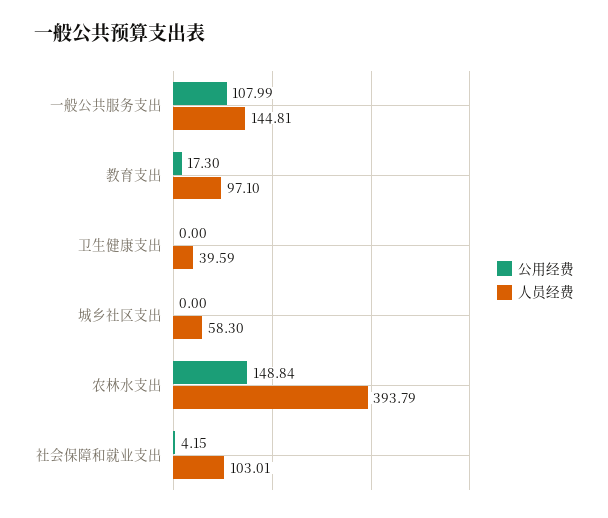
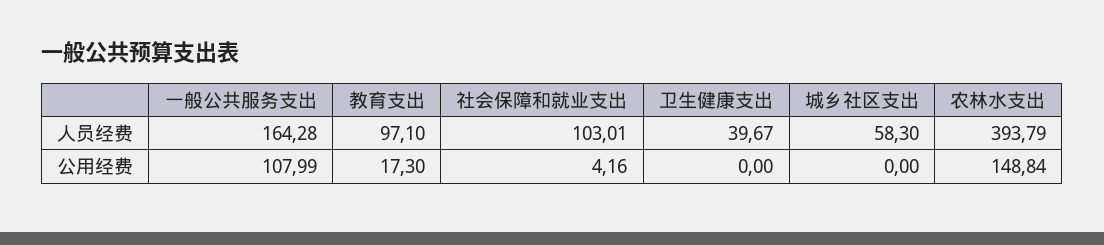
  {
    "公用经费": {
      "一般公共服务支出": 107.99,
      "教育支出": 17.3,
      "卫生健康支出": 0,
      "城乡社区支出": 0,
      "农林水支出": 148.84,
-     "社会保障和就业支出": 4.15
+     "社会保障和就业支出": 4.16
    },
    "人员经费": {
-     "一般公共服务支出": 144.81,
+     "一般公共服务支出": 164.28,
      "教育支出": 97.1,
-     "卫生健康支出": 39.59,
+     "卫生健康支出": 39.67,
      "城乡社区支出": 58.3,
      "农林水支出": 393.79,
      "社会保障和就业支出": 103.01
    }
  }

